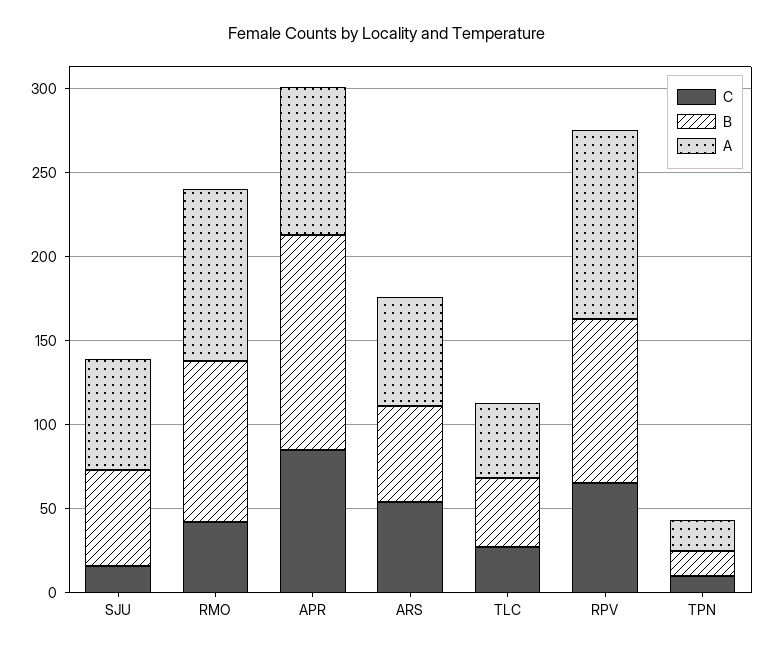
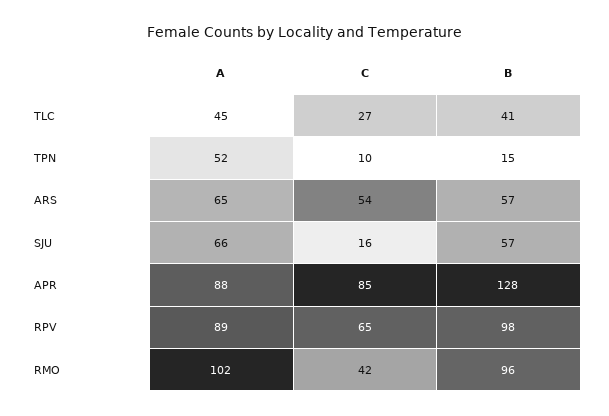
  {
    "C": {
      "SJU": 16,
      "RMO": 42,
      "APR": 85,
      "ARS": 54,
      "TLC": 27,
      "RPV": 65,
      "TPN": 10
    },
    "B": {
      "SJU": 57,
      "RMO": 96,
      "APR": 128,
      "ARS": 57,
      "TLC": 41,
      "RPV": 98,
      "TPN": 15
    },
    "A": {
      "SJU": 66,
      "RMO": 102,
      "APR": 88,
      "ARS": 65,
      "TLC": 45,
-     "RPV": 110,
+     "RPV": 89,
-     "TPN": 20
+     "TPN": 52
    }
  }

